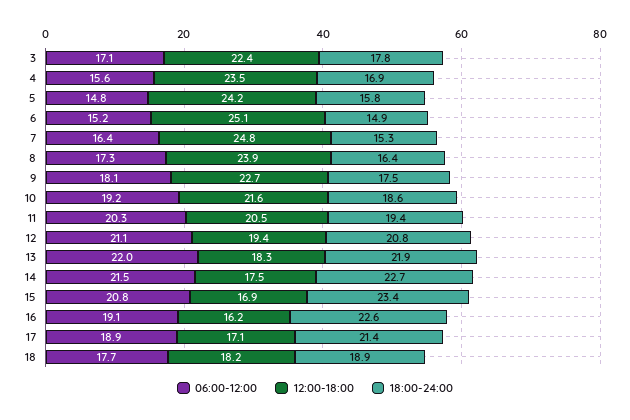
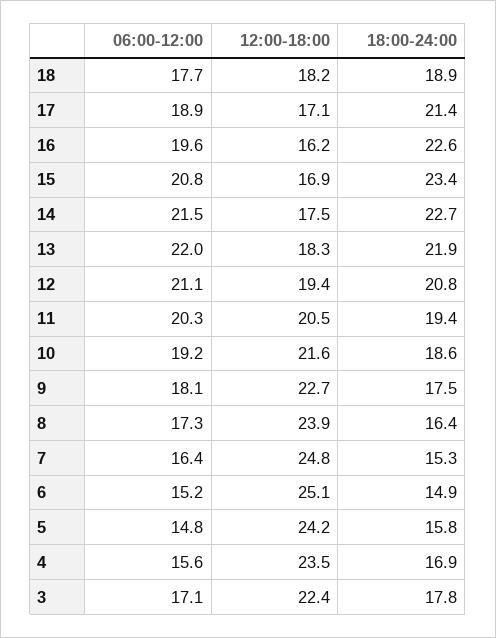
  {
    "06:00-12:00": {
      "3": 17.1,
      "4": 15.6,
      "5": 14.8,
      "6": 15.2,
      "7": 16.4,
      "8": 17.3,
      "9": 18.1,
      "10": 19.2,
      "11": 20.3,
      "12": 21.1,
      "13": 22,
      "14": 21.5,
      "15": 20.8,
-     "16": 19.1,
+     "16": 19.6,
      "17": 18.9,
      "18": 17.7
    },
    "12:00-18:00": {
      "3": 22.4,
      "4": 23.5,
      "5": 24.2,
      "6": 25.1,
      "7": 24.8,
      "8": 23.9,
      "9": 22.7,
      "10": 21.6,
      "11": 20.5,
      "12": 19.4,
      "13": 18.3,
      "14": 17.5,
      "15": 16.9,
      "16": 16.2,
      "17": 17.1,
      "18": 18.2
    },
    "18:00-24:00": {
      "3": 17.8,
      "4": 16.9,
      "5": 15.8,
      "6": 14.9,
      "7": 15.3,
      "8": 16.4,
      "9": 17.5,
      "10": 18.6,
      "11": 19.4,
      "12": 20.8,
      "13": 21.9,
      "14": 22.7,
      "15": 23.4,
      "16": 22.6,
      "17": 21.4,
      "18": 18.9
    }
  }

